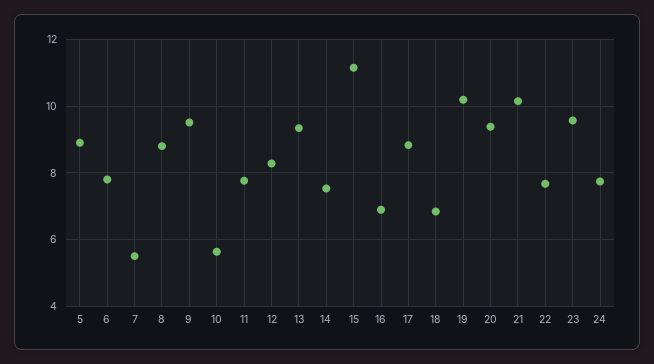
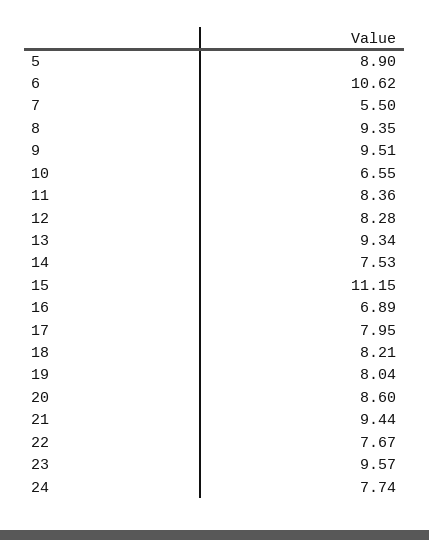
  {
    "5": 8.9,
-   "6": 7.8,
+   "6": 10.62,
    "7": 5.5,
-   "8": 8.8,
+   "8": 9.35,
    "9": 9.51,
-   "10": 5.6,
+   "10": 6.55,
-   "11": 7.8,
+   "11": 8.36,
    "12": 8.28,
    "13": 9.34,
    "14": 7.53,
    "15": 11.15,
    "16": 6.89,
-   "17": 8.8,
+   "17": 7.95,
-   "18": 6.8,
+   "18": 8.21,
-   "19": 10.2,
+   "19": 8.04,
-   "20": 9.4,
+   "20": 8.6,
-   "21": 10.2,
+   "21": 9.44,
    "22": 7.67,
    "23": 9.57,
    "24": 7.74
  }

